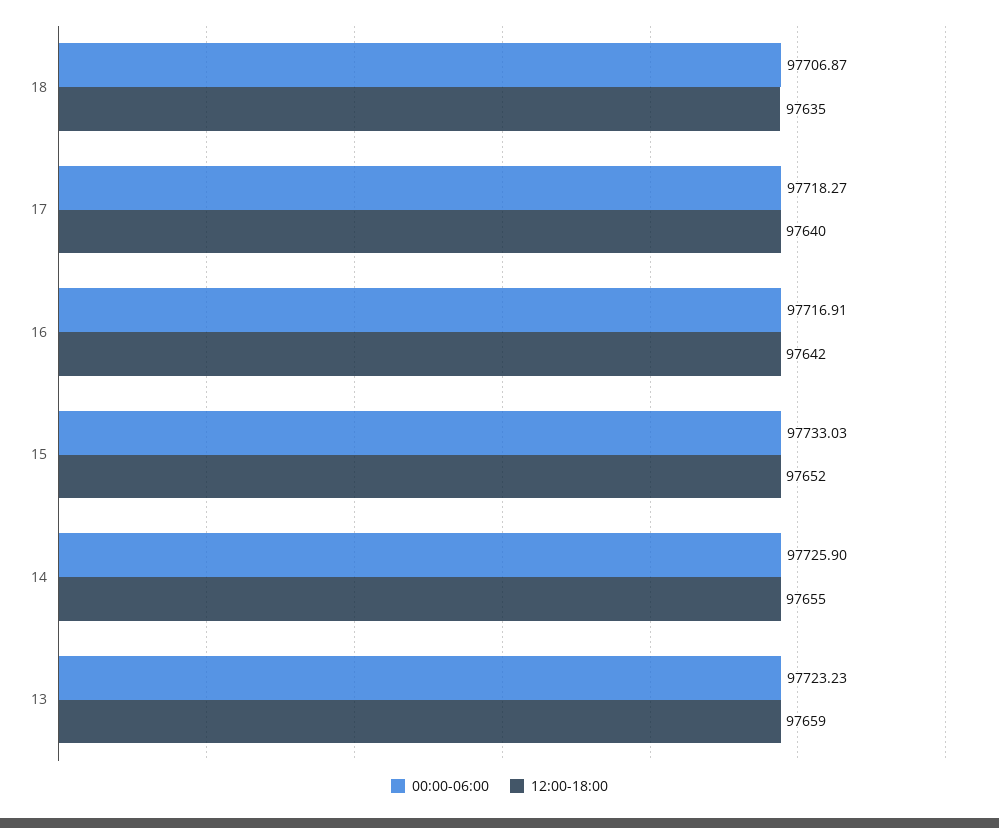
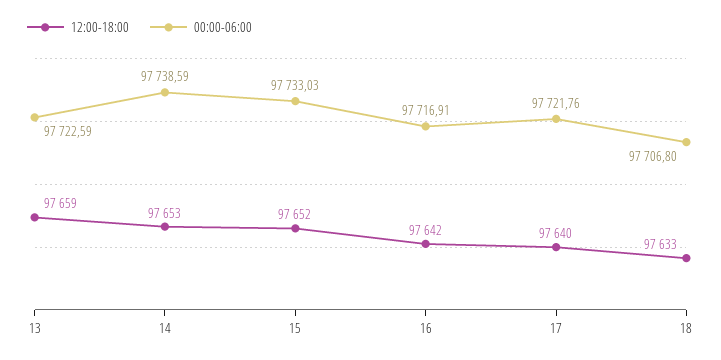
  {
    "00:00-06:00": {
-     "18": 97706.87,
+     "18": 97706.8,
-     "17": 97718.27,
+     "17": 97721.76,
      "16": 97716.91,
      "15": 97733.03,
-     "14": 97725.9,
+     "14": 97738.59,
-     "13": 97723.23
+     "13": 97722.59
    },
    "12:00-18:00": {
-     "18": 97635,
+     "18": 97633,
      "17": 97640,
      "16": 97642,
      "15": 97652,
-     "14": 97655,
+     "14": 97653,
      "13": 97659
    }
  }

